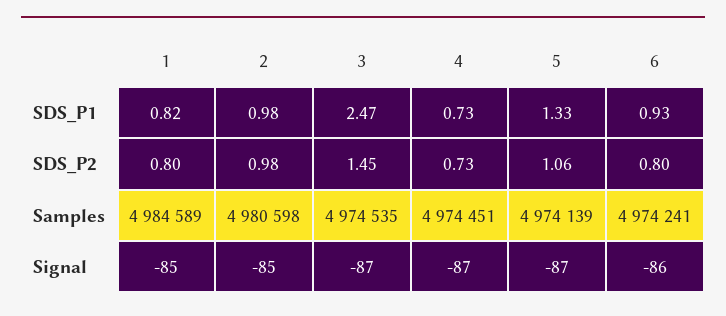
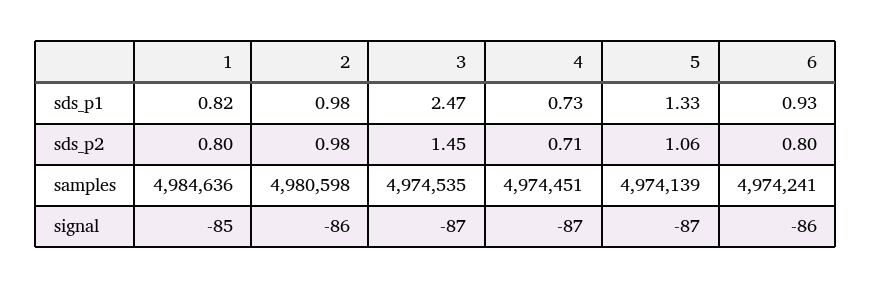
  {
    "1": {
      "SDS_P1": 0.82,
      "SDS_P2": 0.8,
-     "Samples": 4984589,
+     "Samples": 4984636,
      "Signal": -85
    },
    "2": {
      "SDS_P1": 0.98,
      "SDS_P2": 0.98,
      "Samples": 4980598,
-     "Signal": -85
+     "Signal": -86
    },
    "3": {
      "SDS_P1": 2.47,
      "SDS_P2": 1.45,
      "Samples": 4974535,
      "Signal": -87
    },
    "4": {
      "SDS_P1": 0.73,
-     "SDS_P2": 0.73,
+     "SDS_P2": 0.71,
      "Samples": 4974451,
      "Signal": -87
    },
    "5": {
      "SDS_P1": 1.33,
      "SDS_P2": 1.06,
      "Samples": 4974139,
      "Signal": -87
    },
    "6": {
      "SDS_P1": 0.93,
      "SDS_P2": 0.8,
      "Samples": 4974241,
      "Signal": -86
    }
  }

